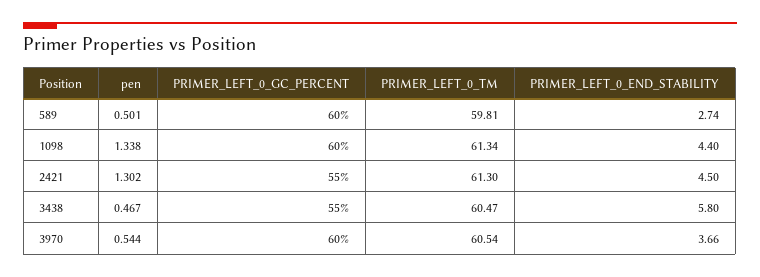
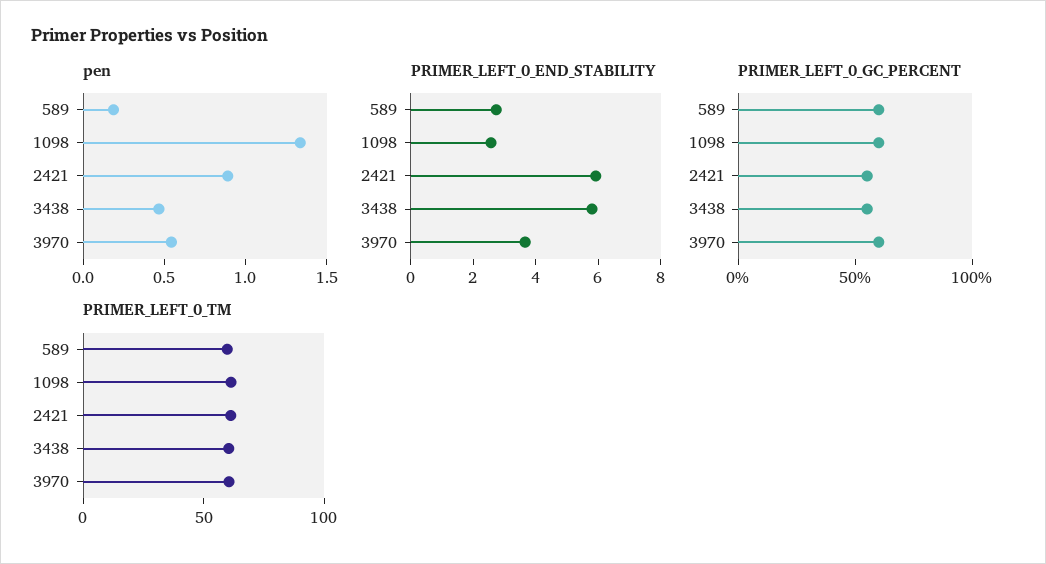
  {
    "pen": {
-     "589": 0.501,
+     "589": 0.2,
      "1098": 1.338,
-     "2421": 1.302,
+     "2421": 0.9,
      "3438": 0.467,
      "3970": 0.544
    },
    "PRIMER_LEFT_0_GC_PERCENT": {
      "589": 60,
      "1098": 60,
      "2421": 55,
      "3438": 55,
      "3970": 60
    },
    "PRIMER_LEFT_0_TM": {
      "589": 59.81,
      "1098": 61.34,
      "2421": 61.3,
      "3438": 60.47,
      "3970": 60.54
    },
    "PRIMER_LEFT_0_END_STABILITY": {
      "589": 2.74,
-     "1098": 4.4,
+     "1098": 2.5,
-     "2421": 4.5,
+     "2421": 6,
      "3438": 5.8,
      "3970": 3.66
    }
  }

